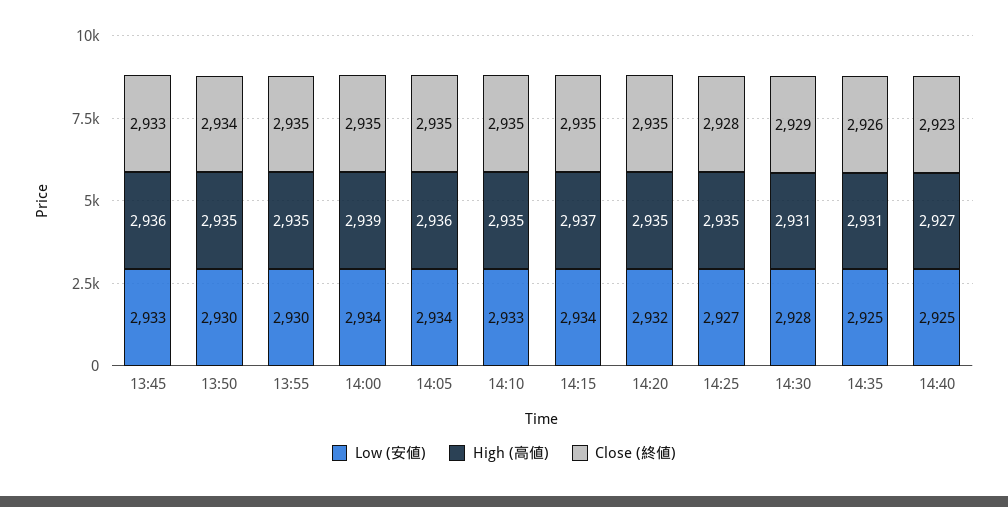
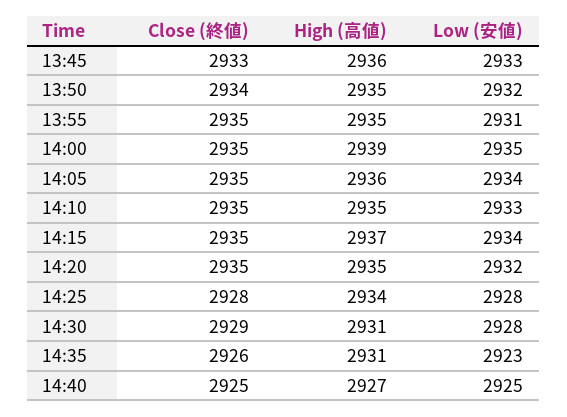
  {
    "Low (安値)": {
      "13:45": 2933,
-     "13:50": 2930,
+     "13:50": 2932,
-     "13:55": 2930,
+     "13:55": 2931,
-     "14:00": 2934,
+     "14:00": 2935,
      "14:05": 2934,
      "14:10": 2933,
      "14:15": 2934,
      "14:20": 2932,
-     "14:25": 2927,
+     "14:25": 2928,
      "14:30": 2928,
-     "14:35": 2925,
+     "14:35": 2923,
      "14:40": 2925
    },
    "High (高値)": {
      "13:45": 2936,
      "13:50": 2935,
      "13:55": 2935,
      "14:00": 2939,
      "14:05": 2936,
      "14:10": 2935,
      "14:15": 2937,
      "14:20": 2935,
-     "14:25": 2935,
+     "14:25": 2934,
      "14:30": 2931,
      "14:35": 2931,
      "14:40": 2927
    },
    "Close (終値)": {
      "13:45": 2933,
      "13:50": 2934,
      "13:55": 2935,
      "14:00": 2935,
      "14:05": 2935,
      "14:10": 2935,
      "14:15": 2935,
      "14:20": 2935,
      "14:25": 2928,
      "14:30": 2929,
      "14:35": 2926,
-     "14:40": 2923
+     "14:40": 2925
    }
  }

